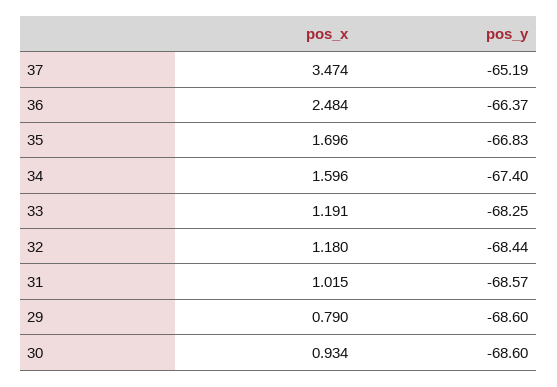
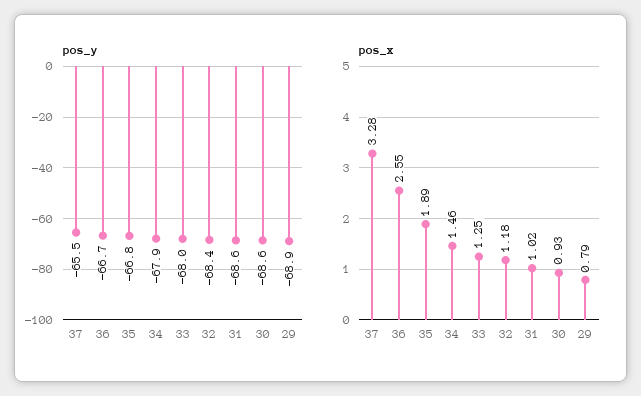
  {
    "pos_x": {
-     "37": 3.474,
+     "37": 3.28,
-     "36": 2.484,
+     "36": 2.55,
-     "35": 1.696,
+     "35": 1.89,
-     "34": 1.596,
+     "34": 1.46,
-     "33": 1.191,
+     "33": 1.25,
      "32": 1.18,
      "31": 1.015,
      "29": 0.79,
      "30": 0.934
    },
    "pos_y": {
-     "37": -65.19,
+     "37": -65.5,
-     "36": -66.37,
+     "36": -66.7,
      "35": -66.83,
-     "34": -67.4,
+     "34": -67.9,
-     "33": -68.25,
+     "33": -68,
      "32": -68.44,
      "31": -68.57,
-     "29": -68.6,
+     "29": -68.9,
      "30": -68.6
    }
  }

